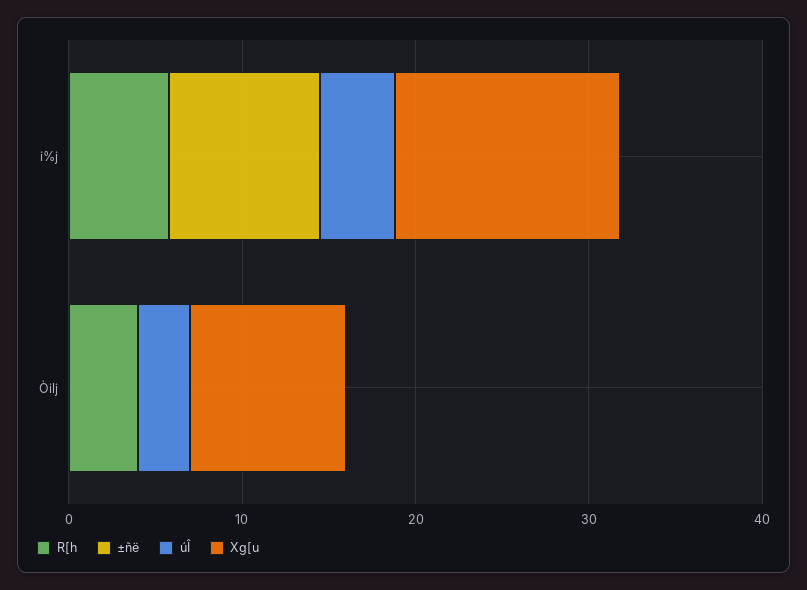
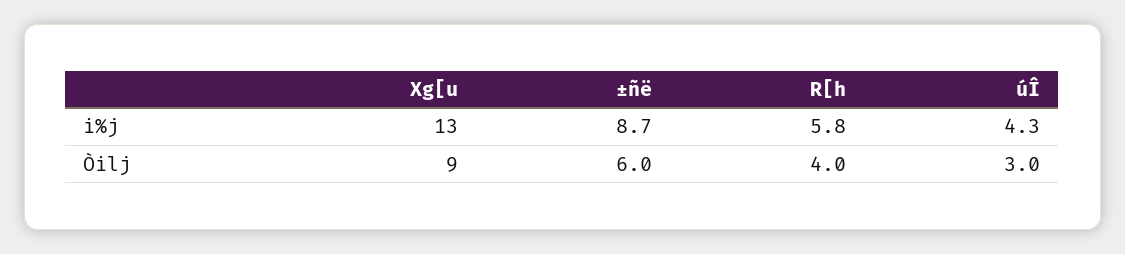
  {
    "R[h": {
      "i%j": 5.8,
      "Òilj": 4
    },
    "±ñë": {
      "i%j": 8.7,
-     "Òilj": 0
+     "Òilj": 6
    },
    "úÎ": {
      "i%j": 4.3,
      "Òilj": 3
    },
    "Xg[u": {
      "i%j": 13,
      "Òilj": 9
    }
  }

